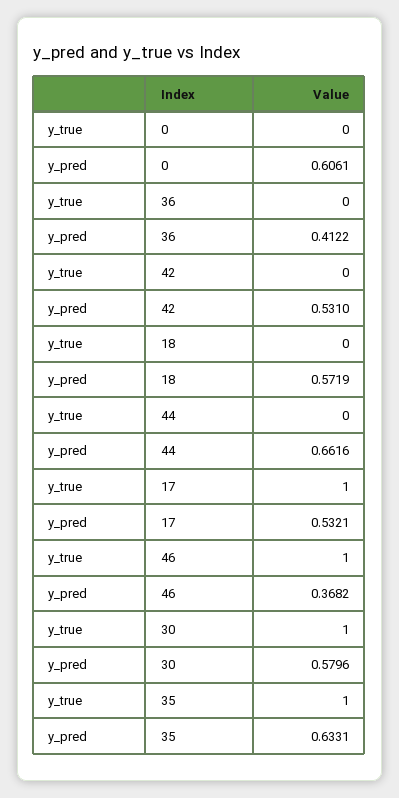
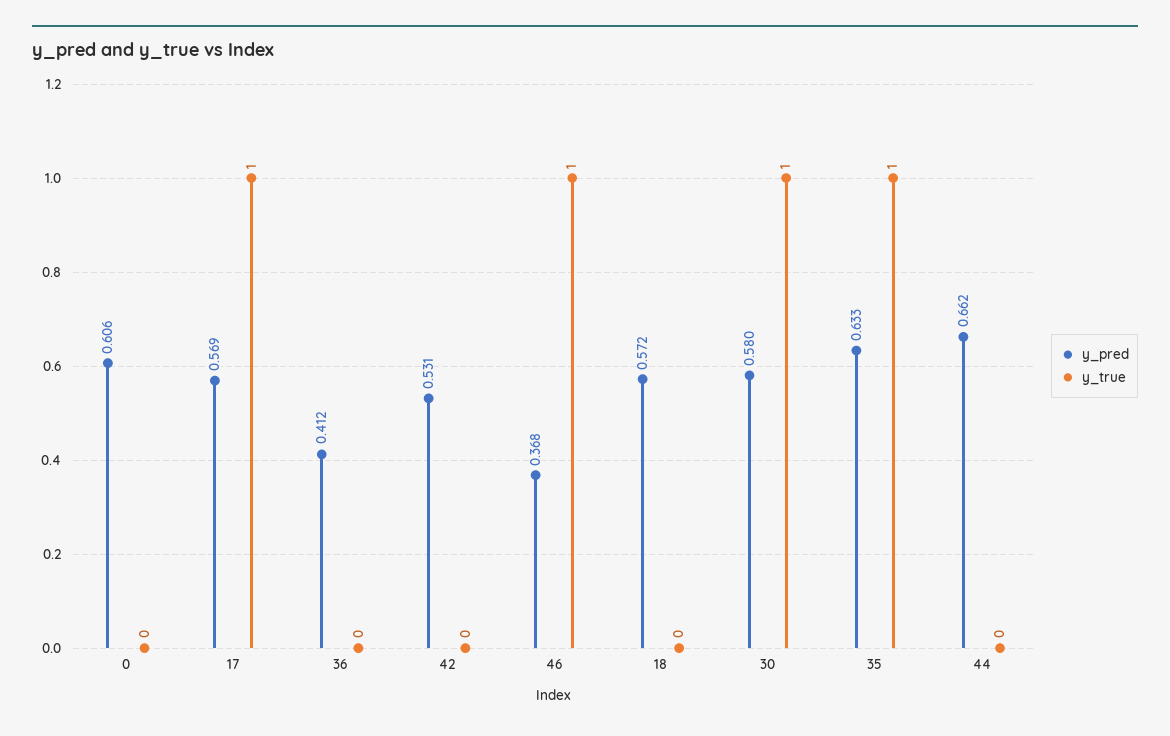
  {
    "y_true": {
      "0": 0,
      "36": 0,
      "42": 0,
      "18": 0,
      "44": 0,
      "17": 1,
      "46": 1,
      "30": 1,
      "35": 1
    },
    "y_pred": {
      "0": 0.6061,
      "36": 0.4122,
      "42": 0.531,
      "18": 0.5719,
      "44": 0.6616,
-     "17": 0.5321,
+     "17": 0.569,
      "46": 0.3682,
      "30": 0.5796,
      "35": 0.6331
    }
  }

